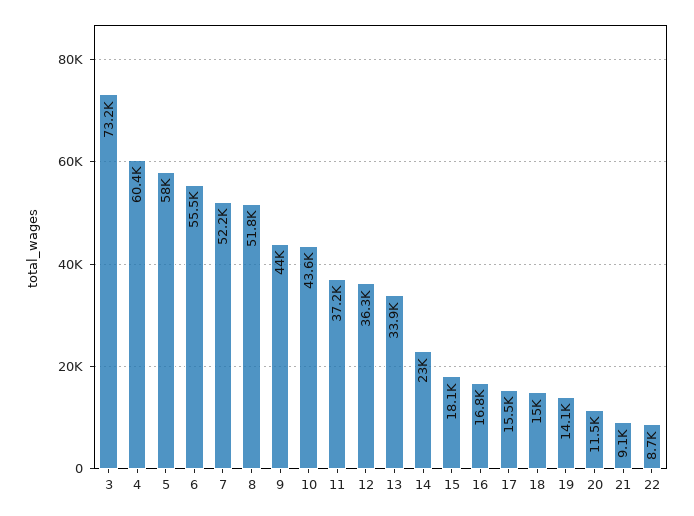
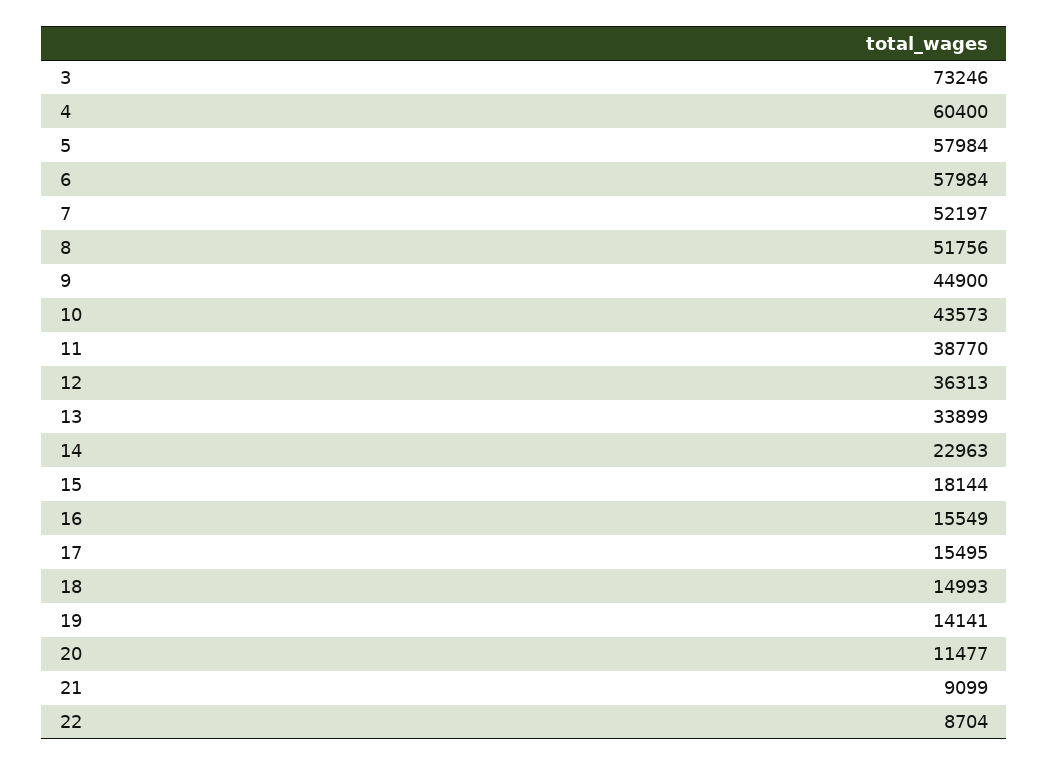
  {
    "3": 73246,
    "4": 60400,
    "5": 57984,
-   "6": 55500,
+   "6": 57984,
    "7": 52197,
    "8": 51756,
-   "9": 44000,
+   "9": 44900,
    "10": 43573,
-   "11": 37200,
+   "11": 38770,
    "12": 36313,
    "13": 33899,
    "14": 22963,
    "15": 18144,
-   "16": 16800,
+   "16": 15549,
    "17": 15495,
    "18": 14993,
    "19": 14141,
    "20": 11477,
    "21": 9099,
    "22": 8704
  }

